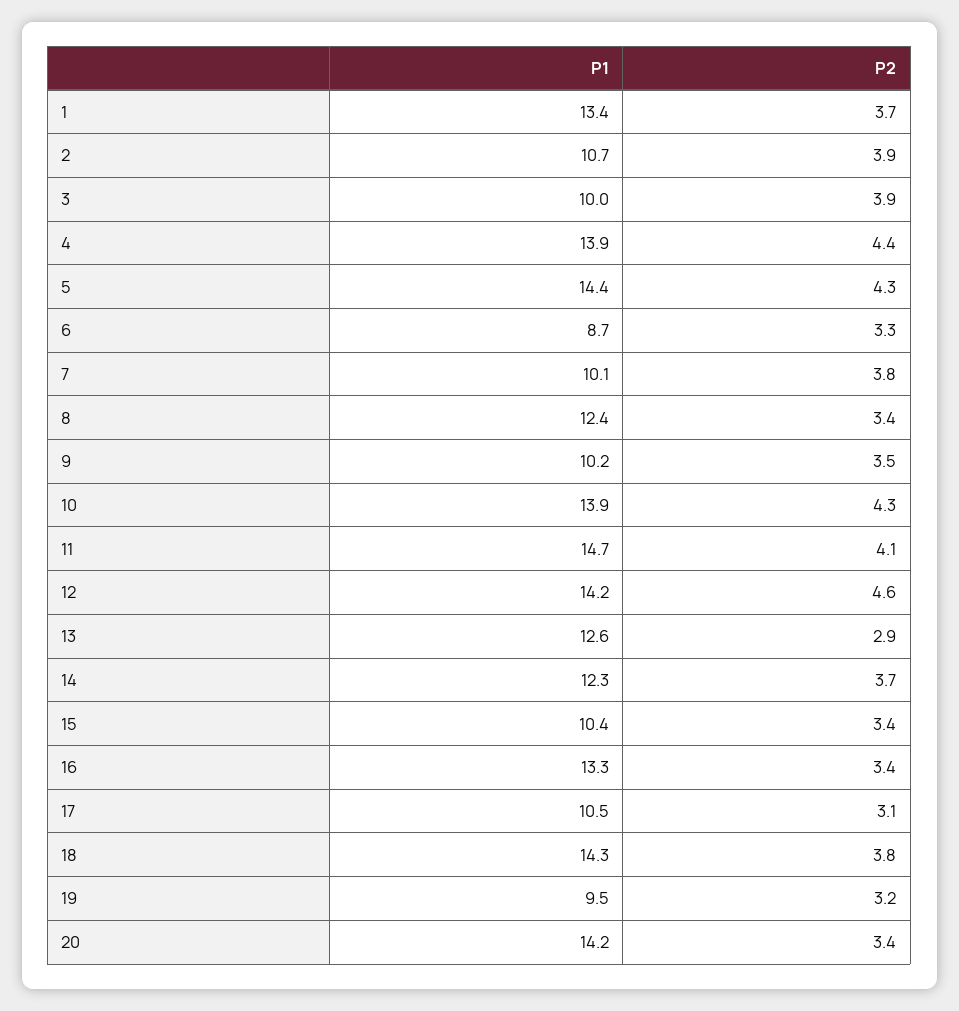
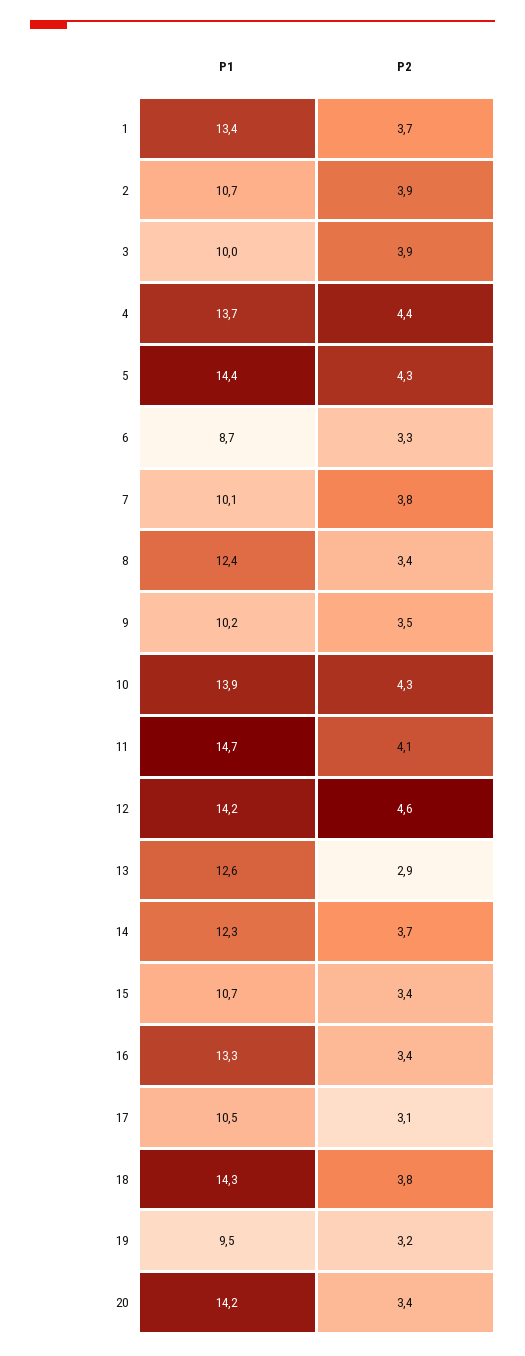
  {
    "P1": {
      "1": 13.4,
      "2": 10.7,
      "3": 10,
-     "4": 13.9,
+     "4": 13.7,
      "5": 14.4,
      "6": 8.7,
      "7": 10.1,
      "8": 12.4,
      "9": 10.2,
      "10": 13.9,
      "11": 14.7,
      "12": 14.2,
      "13": 12.6,
      "14": 12.3,
-     "15": 10.4,
+     "15": 10.7,
      "16": 13.3,
      "17": 10.5,
      "18": 14.3,
      "19": 9.5,
      "20": 14.2
    },
    "P2": {
      "1": 3.7,
      "2": 3.9,
      "3": 3.9,
      "4": 4.4,
      "5": 4.3,
      "6": 3.3,
      "7": 3.8,
      "8": 3.4,
      "9": 3.5,
      "10": 4.3,
      "11": 4.1,
      "12": 4.6,
      "13": 2.9,
      "14": 3.7,
      "15": 3.4,
      "16": 3.4,
      "17": 3.1,
      "18": 3.8,
      "19": 3.2,
      "20": 3.4
    }
  }

